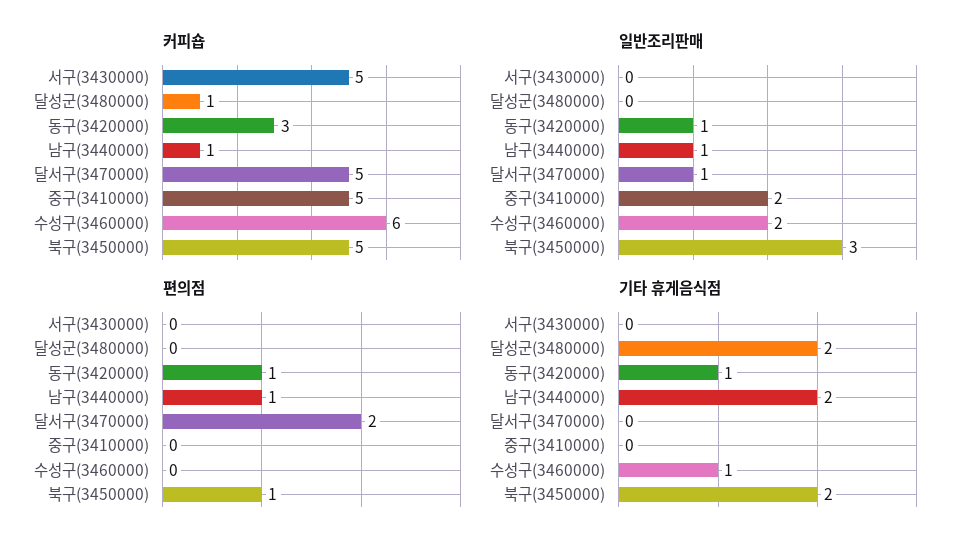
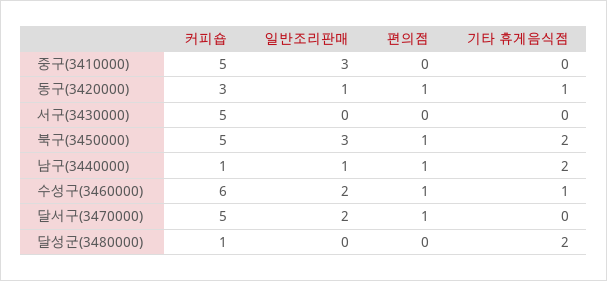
  {
    "커피숍": {
      "서구(3430000)": 5,
      "달성군(3480000)": 1,
      "동구(3420000)": 3,
      "남구(3440000)": 1,
      "달서구(3470000)": 5,
      "중구(3410000)": 5,
      "수성구(3460000)": 6,
      "북구(3450000)": 5
    },
    "일반조리판매": {
      "서구(3430000)": 0,
      "달성군(3480000)": 0,
      "동구(3420000)": 1,
      "남구(3440000)": 1,
-     "달서구(3470000)": 1,
+     "달서구(3470000)": 2,
-     "중구(3410000)": 2,
+     "중구(3410000)": 3,
      "수성구(3460000)": 2,
      "북구(3450000)": 3
    },
    "편의점": {
      "서구(3430000)": 0,
      "달성군(3480000)": 0,
      "동구(3420000)": 1,
      "남구(3440000)": 1,
-     "달서구(3470000)": 2,
+     "달서구(3470000)": 1,
      "중구(3410000)": 0,
-     "수성구(3460000)": 0,
+     "수성구(3460000)": 1,
      "북구(3450000)": 1
    },
    "기타 휴게음식점": {
      "서구(3430000)": 0,
      "달성군(3480000)": 2,
      "동구(3420000)": 1,
      "남구(3440000)": 2,
      "달서구(3470000)": 0,
      "중구(3410000)": 0,
      "수성구(3460000)": 1,
      "북구(3450000)": 2
    }
  }

